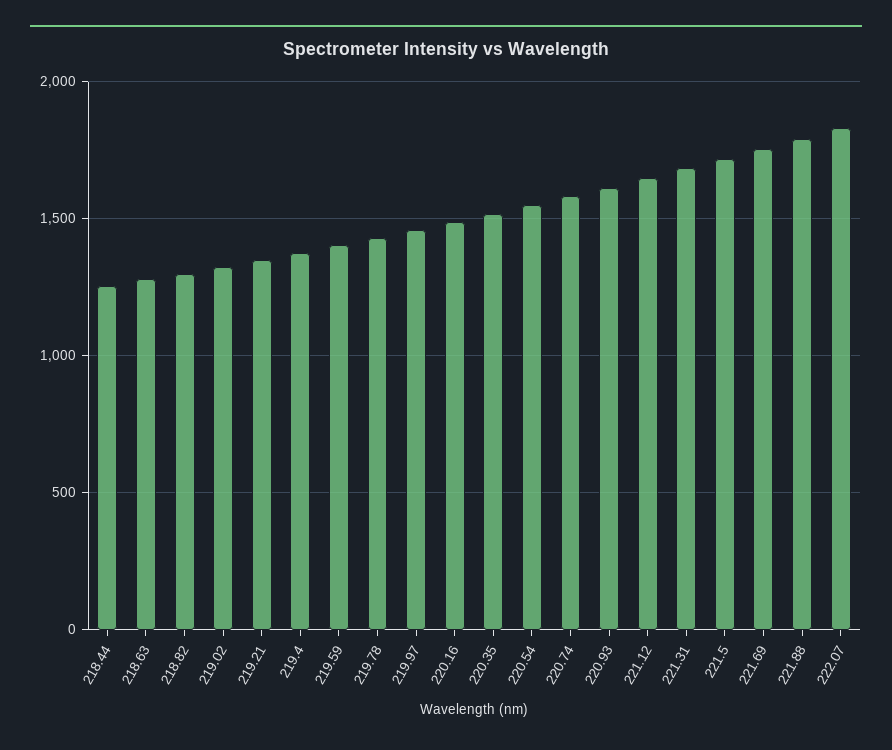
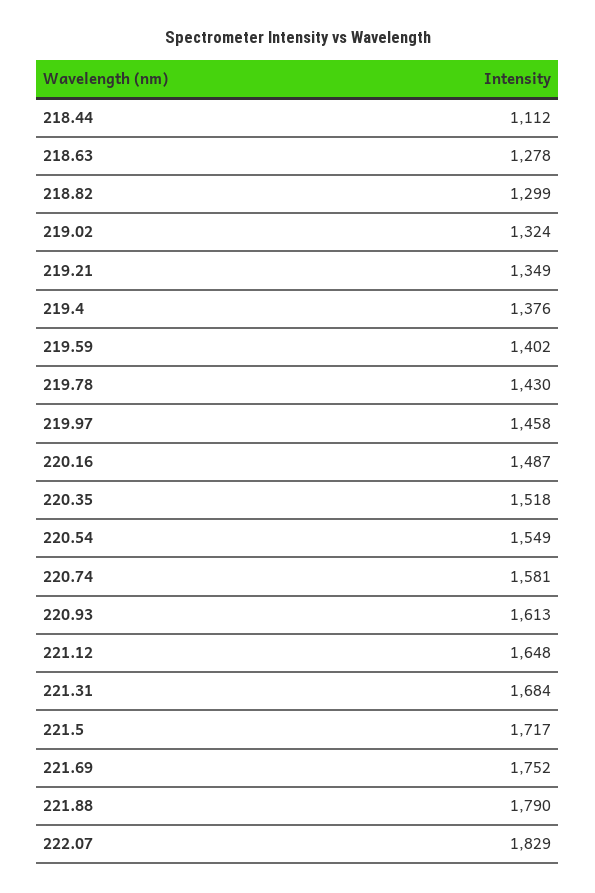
  {
-   "218.44": 1250,
+   "218.44": 1112,
    "218.63": 1278,
    "218.82": 1299,
    "219.02": 1324,
    "219.21": 1349,
    "219.4": 1376,
    "219.59": 1402,
    "219.78": 1430,
    "219.97": 1458,
    "220.16": 1487,
    "220.35": 1518,
    "220.54": 1549,
    "220.74": 1581,
    "220.93": 1613,
    "221.12": 1648,
    "221.31": 1684,
    "221.5": 1717,
    "221.69": 1752,
    "221.88": 1790,
    "222.07": 1829
  }

